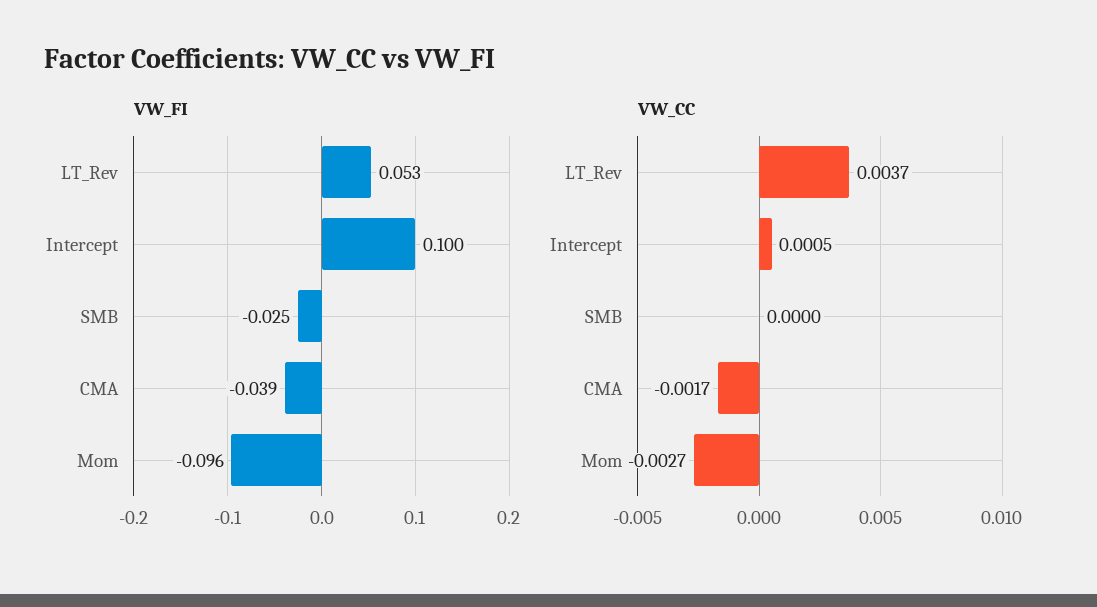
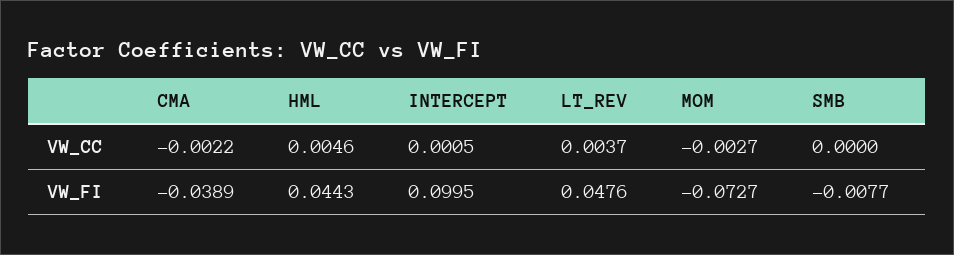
  {
    "VW_FI": {
-     "LT_Rev": 0.053,
+     "LT_Rev": 0.0476,
      "Intercept": 0.0995,
-     "SMB": -0.025,
+     "SMB": -0.0077,
      "CMA": -0.0389,
-     "Mom": -0.096
+     "Mom": -0.0727,
+     "HML": 0.0443
    },
    "VW_CC": {
      "LT_Rev": 0.0037,
      "Intercept": 0.0005,
      "SMB": 0,
-     "CMA": -0.0017,
+     "CMA": -0.0022,
-     "Mom": -0.0027
+     "Mom": -0.0027,
+     "HML": 0.0046
    }
  }

